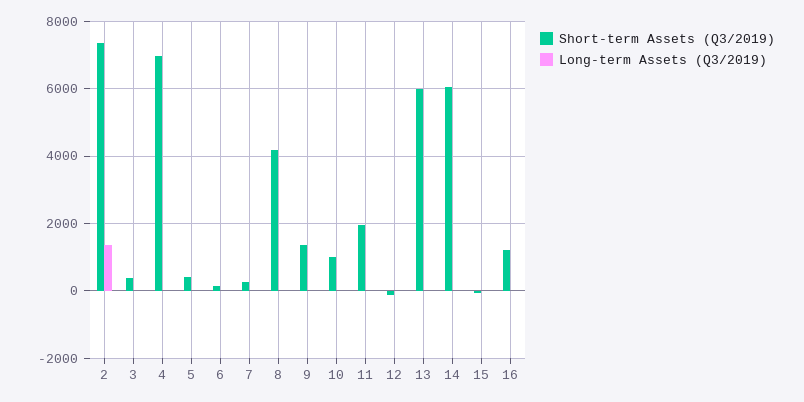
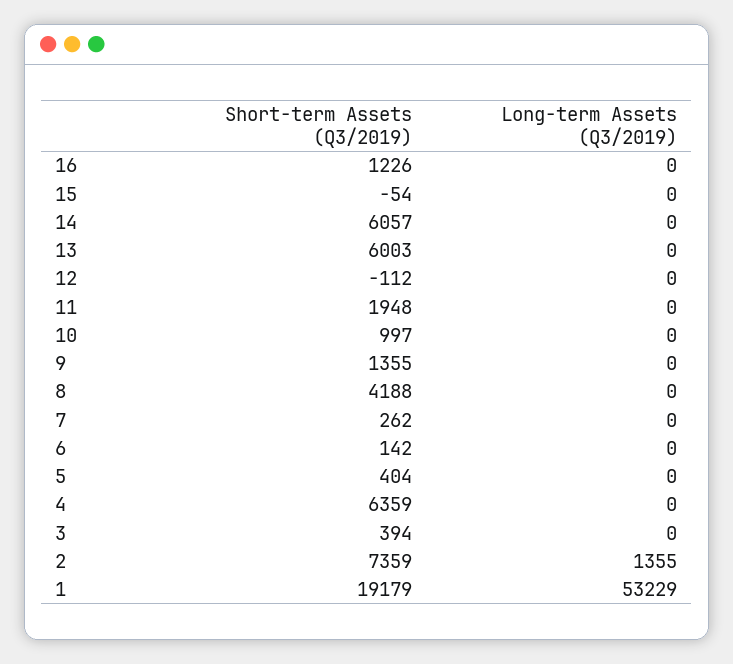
  {
    "Short-term Assets (Q3/2019)": {
      "2": 7359,
      "3": 394,
-     "4": 7000,
+     "4": 6359,
      "5": 404,
      "6": 142,
      "7": 262,
      "8": 4188,
      "9": 1355,
      "10": 997,
      "11": 1948,
      "12": -112,
      "13": 6003,
      "14": 6057,
      "15": -54,
-     "16": 1226
+     "16": 1226,
+     "1": 19179
    },
    "Long-term Assets (Q3/2019)": {
      "2": 1355,
      "3": 0,
      "4": 0,
      "5": 0,
      "6": 0,
      "7": 0,
      "8": 0,
      "9": 0,
      "10": 0,
      "11": 0,
      "12": 0,
      "13": 0,
      "14": 0,
      "15": 0,
-     "16": 0
+     "16": 0,
+     "1": 53229
    }
  }

